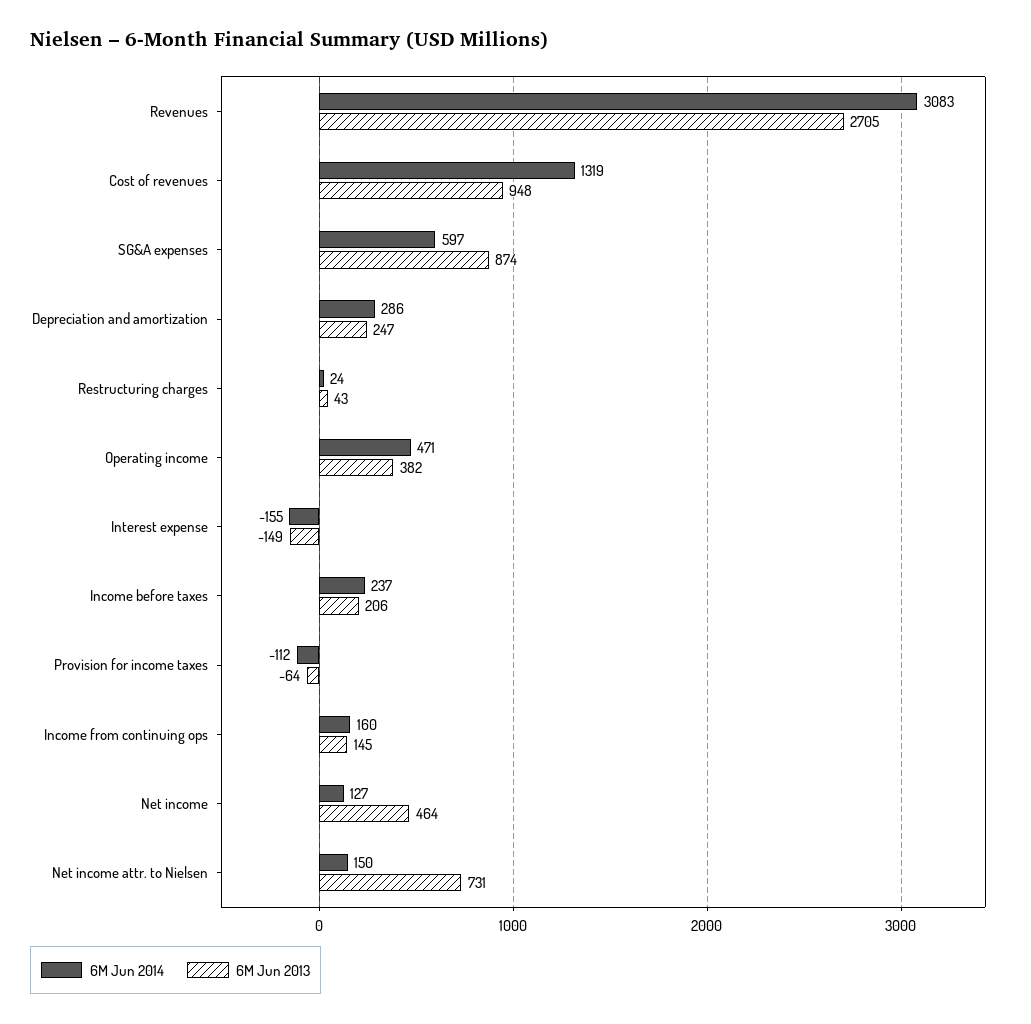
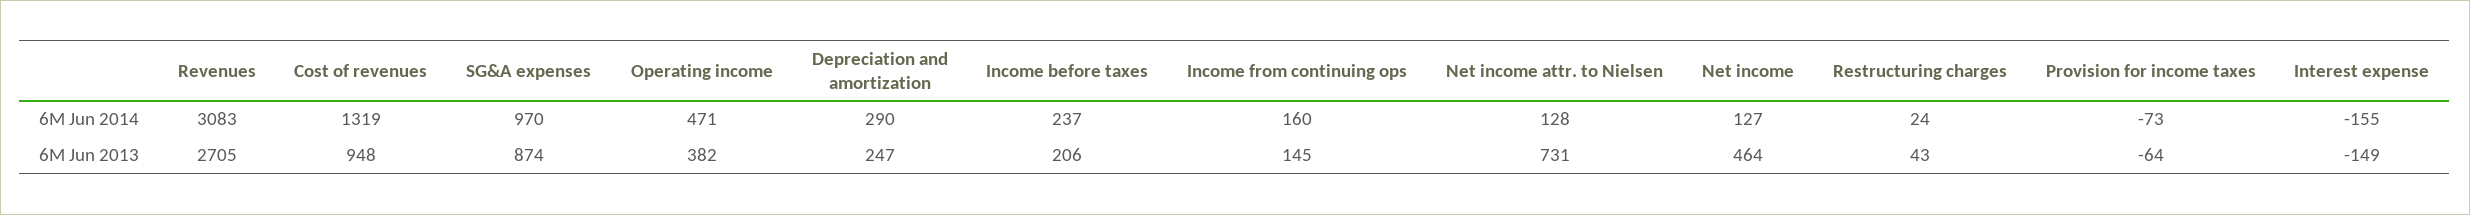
  {
    "6M Jun 2014": {
      "Revenues": 3083,
      "Cost of revenues": 1319,
-     "SG&A expenses": 597,
+     "SG&A expenses": 970,
-     "Depreciation and amortization": 286,
+     "Depreciation and amortization": 290,
      "Restructuring charges": 24,
      "Operating income": 471,
      "Interest expense": -155,
      "Income before taxes": 237,
-     "Provision for income taxes": -112,
+     "Provision for income taxes": -73,
      "Income from continuing ops": 160,
      "Net income": 127,
-     "Net income attr. to Nielsen": 150
+     "Net income attr. to Nielsen": 128
    },
    "6M Jun 2013": {
      "Revenues": 2705,
      "Cost of revenues": 948,
      "SG&A expenses": 874,
      "Depreciation and amortization": 247,
      "Restructuring charges": 43,
      "Operating income": 382,
      "Interest expense": -149,
      "Income before taxes": 206,
      "Provision for income taxes": -64,
      "Income from continuing ops": 145,
      "Net income": 464,
      "Net income attr. to Nielsen": 731
    }
  }

